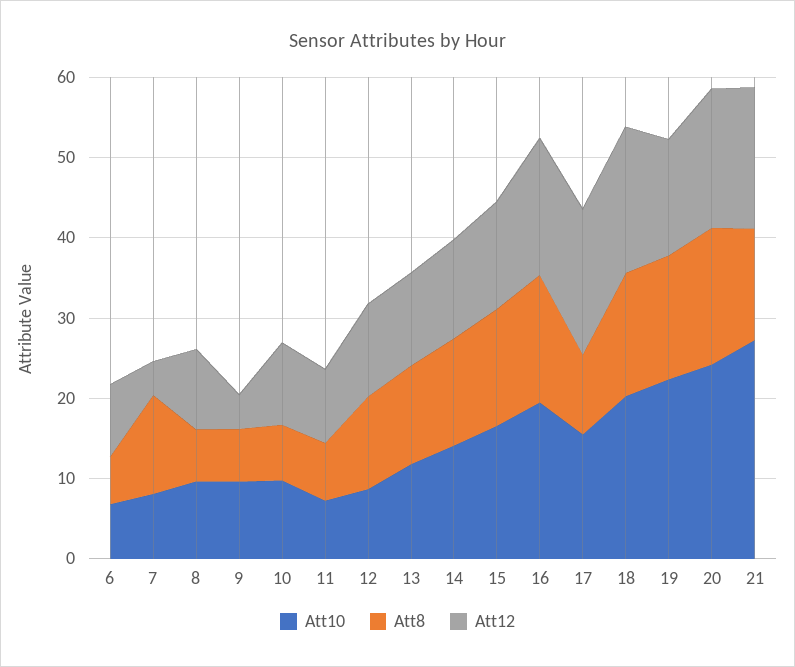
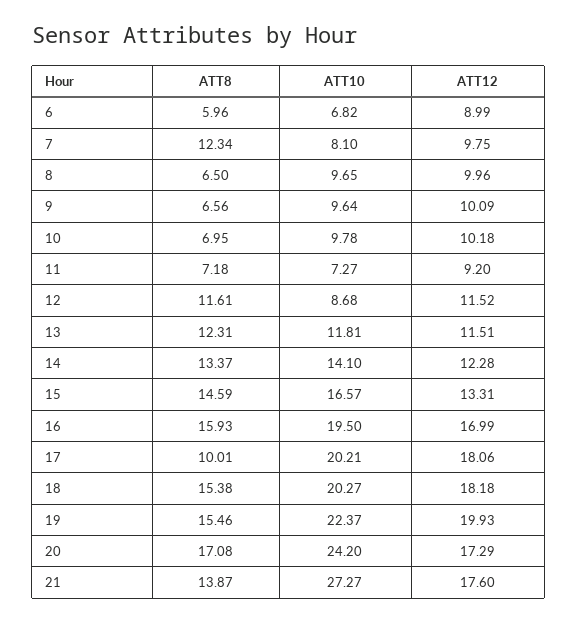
  {
    "Att10": {
      "6": 6.82,
      "7": 8.1,
      "8": 9.65,
      "9": 9.64,
      "10": 9.78,
      "11": 7.27,
      "12": 8.68,
      "13": 11.81,
      "14": 14.1,
      "15": 16.57,
      "16": 19.5,
-     "17": 16,
+     "17": 20.21,
      "18": 20.27,
      "19": 22.37,
      "20": 24.2,
      "21": 27.27
    },
    "Att8": {
      "6": 5.96,
      "7": 12.34,
      "8": 6.5,
      "9": 6.56,
      "10": 6.95,
      "11": 7.18,
      "12": 11.61,
      "13": 12.31,
      "14": 13.37,
      "15": 14.59,
      "16": 15.93,
      "17": 10.01,
      "18": 15.38,
      "19": 15.46,
      "20": 17.08,
      "21": 13.87
    },
    "Att12": {
      "6": 8.99,
-     "7": 4,
+     "7": 9.75,
      "8": 9.96,
-     "9": 4,
+     "9": 10.09,
      "10": 10.18,
      "11": 9.2,
      "12": 11.52,
      "13": 11.51,
      "14": 12.28,
      "15": 13.31,
      "16": 16.99,
      "17": 18.06,
      "18": 18.18,
-     "19": 14,
+     "19": 19.93,
      "20": 17.29,
      "21": 17.6
    }
  }

